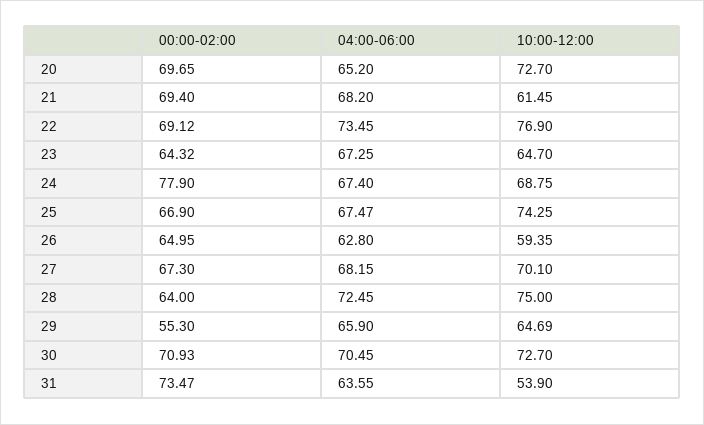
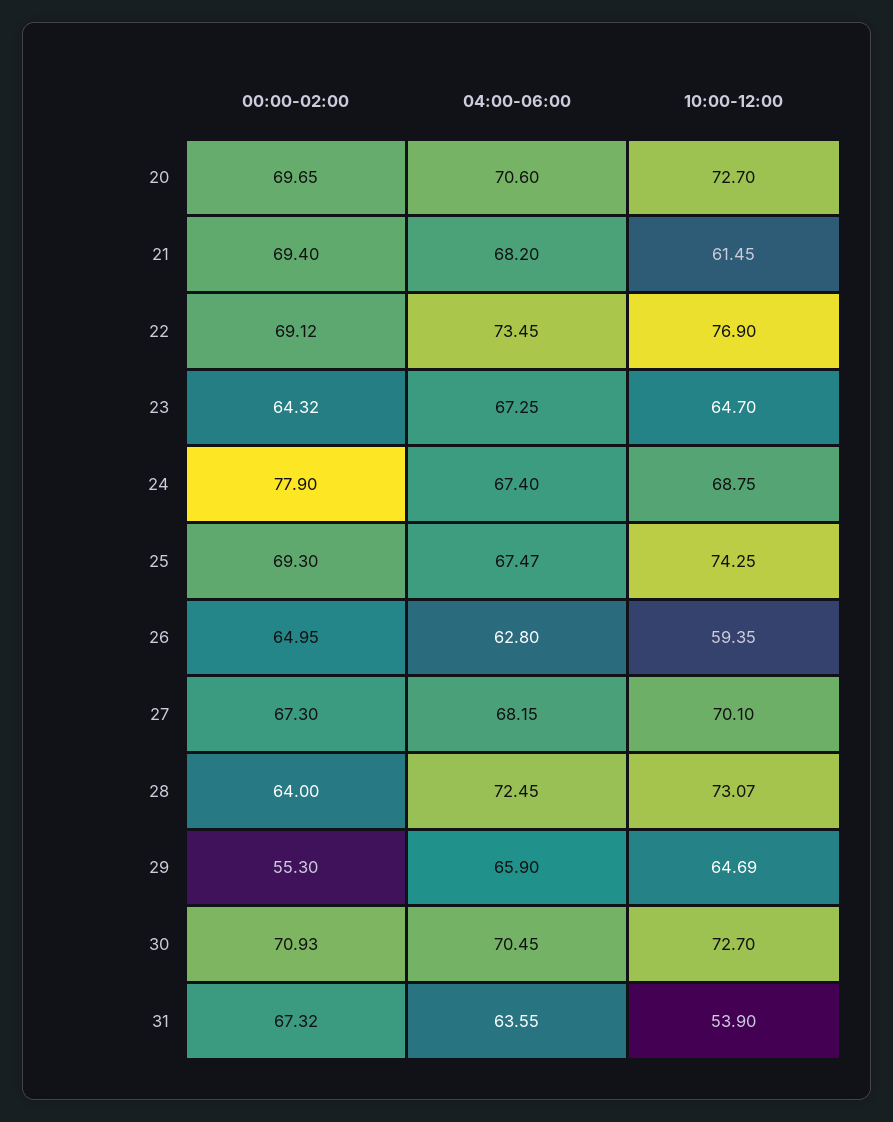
  {
    "00:00-02:00": {
      "20": 69.65,
      "21": 69.4,
      "22": 69.12,
      "23": 64.32,
      "24": 77.9,
-     "25": 66.9,
+     "25": 69.3,
      "26": 64.95,
      "27": 67.3,
      "28": 64,
      "29": 55.3,
      "30": 70.93,
-     "31": 73.47
+     "31": 67.32
    },
    "04:00-06:00": {
-     "20": 65.2,
+     "20": 70.6,
      "21": 68.2,
      "22": 73.45,
      "23": 67.25,
      "24": 67.4,
      "25": 67.47,
      "26": 62.8,
      "27": 68.15,
      "28": 72.45,
      "29": 65.9,
      "30": 70.45,
      "31": 63.55
    },
    "10:00-12:00": {
      "20": 72.7,
      "21": 61.45,
      "22": 76.9,
      "23": 64.7,
      "24": 68.75,
      "25": 74.25,
      "26": 59.35,
      "27": 70.1,
-     "28": 75,
+     "28": 73.07,
      "29": 64.69,
      "30": 72.7,
      "31": 53.9
    }
  }

